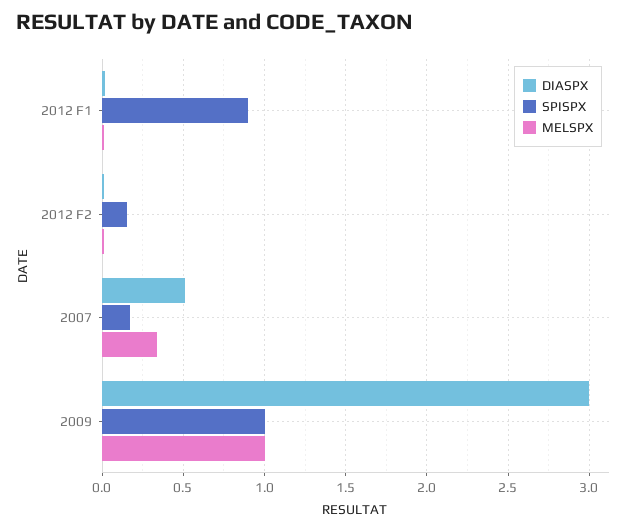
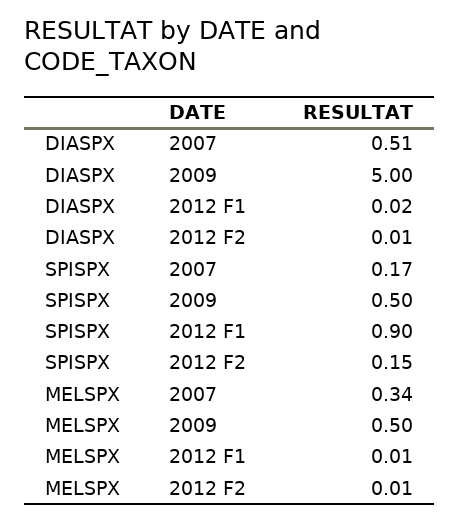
  {
    "DIASPX": {
      "2012 F1": 0.02,
      "2012 F2": 0.01,
      "2007": 0.51,
-     "2009": 3
+     "2009": 5
    },
    "SPISPX": {
      "2012 F1": 0.9,
      "2012 F2": 0.15,
      "2007": 0.17,
-     "2009": 1
+     "2009": 0.5
    },
    "MELSPX": {
      "2012 F1": 0.01,
      "2012 F2": 0.01,
      "2007": 0.34,
-     "2009": 1
+     "2009": 0.5
    }
  }

